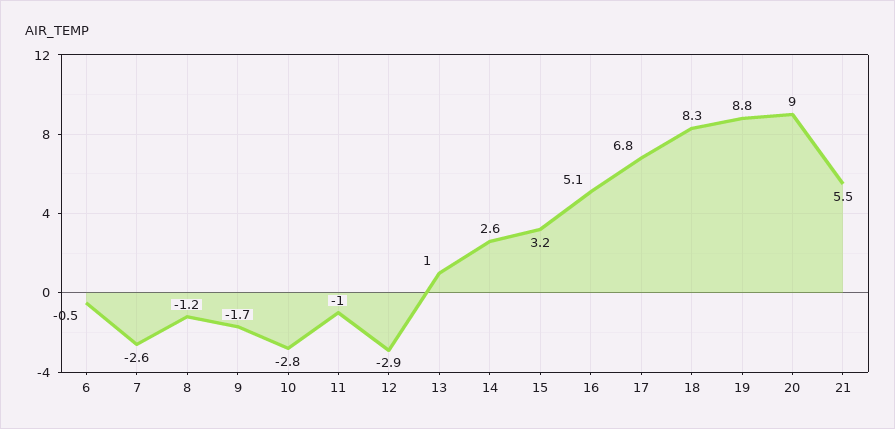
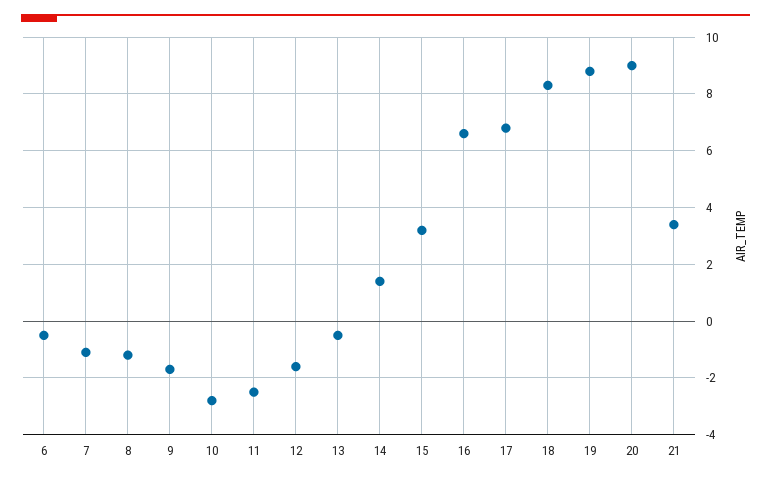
  {
    "6": -0.5,
-   "7": -2.6,
+   "7": -1,
    "8": -1.2,
    "9": -1.7,
    "10": -2.8,
-   "11": -1,
+   "11": -2.5,
-   "12": -2.9,
+   "12": -1.5,
-   "13": 1,
+   "13": -0.5,
-   "14": 2.6,
+   "14": 1.5,
    "15": 3.2,
-   "16": 5.1,
+   "16": 6.5,
    "17": 6.8,
    "18": 8.3,
    "19": 8.8,
    "20": 9,
-   "21": 5.5
+   "21": 3.5
  }

